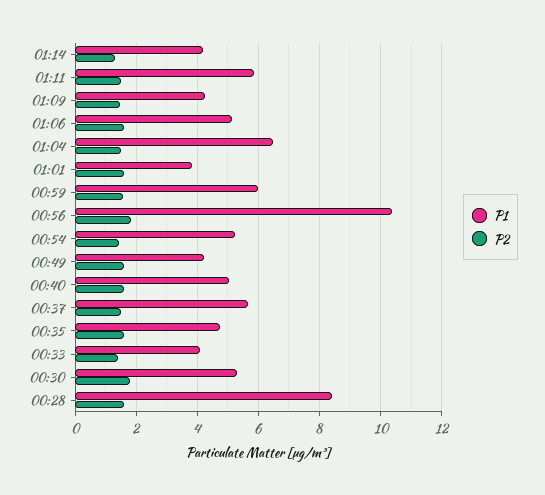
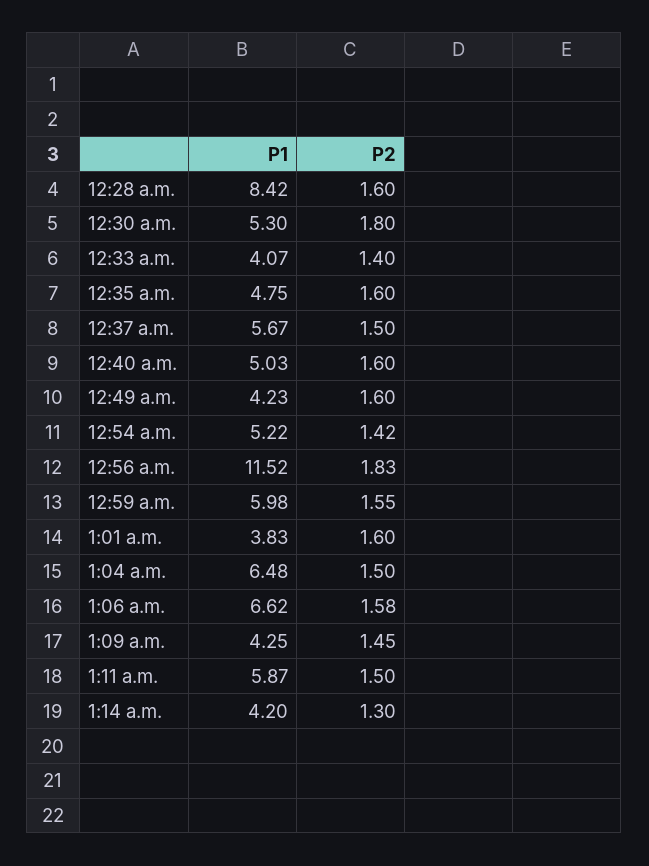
  {
    "P1": {
      "01:14": 4.2,
      "01:11": 5.87,
      "01:09": 4.25,
-     "01:06": 5.2,
+     "01:06": 6.62,
      "01:04": 6.48,
      "01:01": 3.83,
      "00:59": 5.98,
-     "00:56": 10.4,
+     "00:56": 11.52,
      "00:54": 5.22,
      "00:49": 4.23,
      "00:40": 5.03,
      "00:37": 5.67,
      "00:35": 4.75,
      "00:33": 4.07,
      "00:30": 5.3,
      "00:28": 8.42
    },
    "P2": {
      "01:14": 1.3,
      "01:11": 1.5,
      "01:09": 1.45,
      "01:06": 1.58,
      "01:04": 1.5,
      "01:01": 1.6,
      "00:59": 1.55,
      "00:56": 1.83,
      "00:54": 1.42,
      "00:49": 1.6,
      "00:40": 1.6,
      "00:37": 1.5,
      "00:35": 1.6,
      "00:33": 1.4,
      "00:30": 1.8,
      "00:28": 1.6
    }
  }

